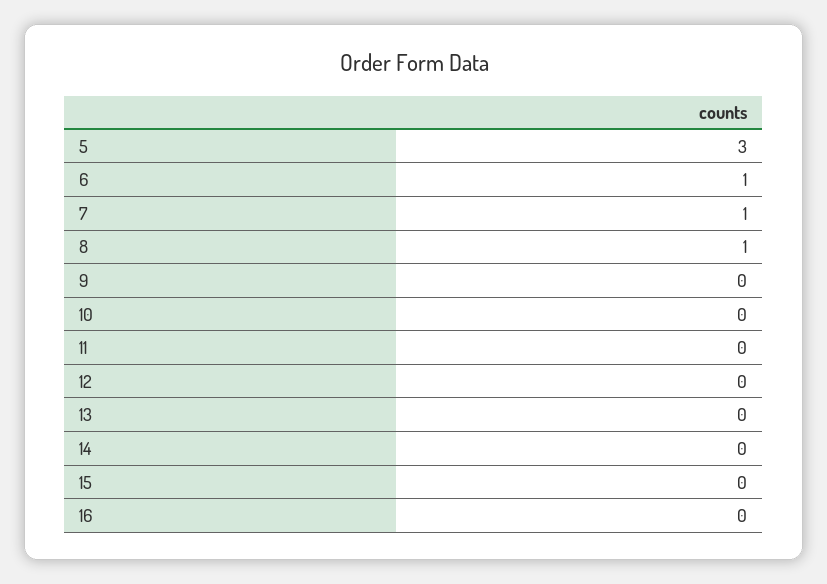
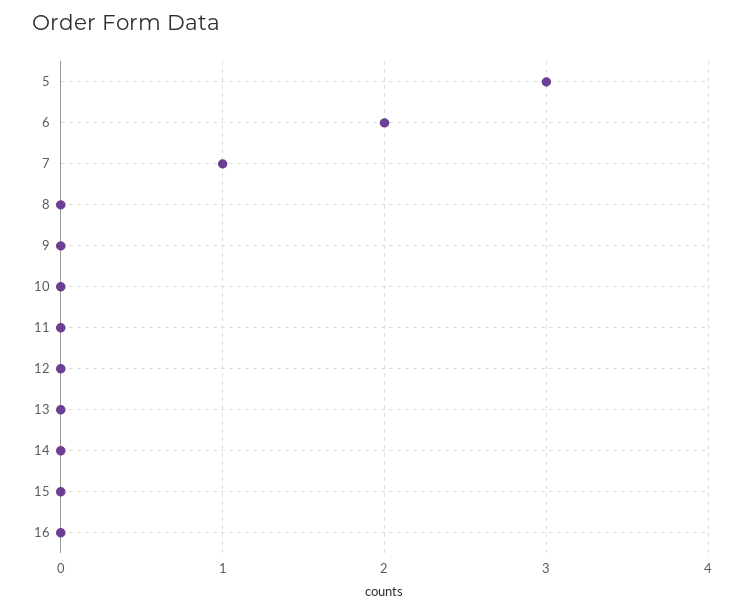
  {
    "5": 3,
-   "6": 1,
+   "6": 2,
    "7": 1,
-   "8": 1,
+   "8": 0,
    "9": 0,
    "10": 0,
    "11": 0,
    "12": 0,
    "13": 0,
    "14": 0,
    "15": 0,
    "16": 0
  }

